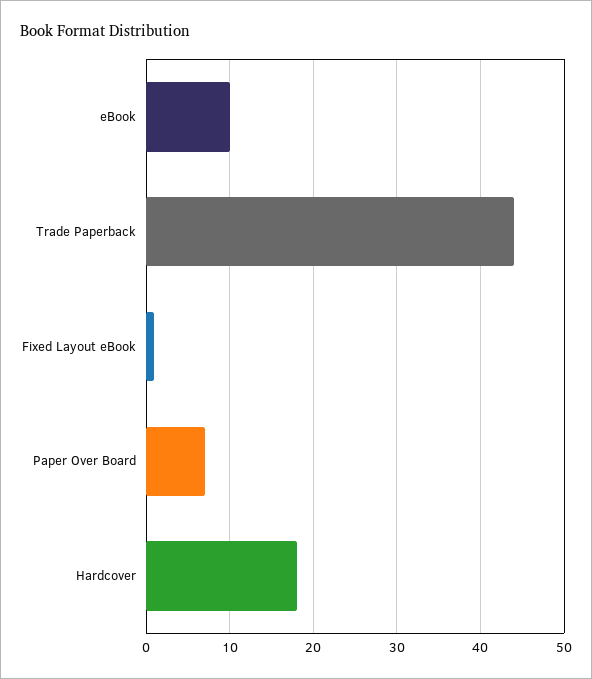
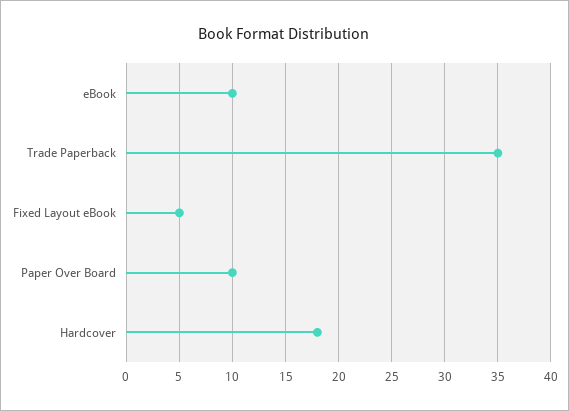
  {
    "eBook": 10,
-   "Trade Paperback": 44,
+   "Trade Paperback": 35,
-   "Fixed Layout eBook": 1,
+   "Fixed Layout eBook": 5,
-   "Paper Over Board": 7,
+   "Paper Over Board": 10,
    "Hardcover": 18
  }

